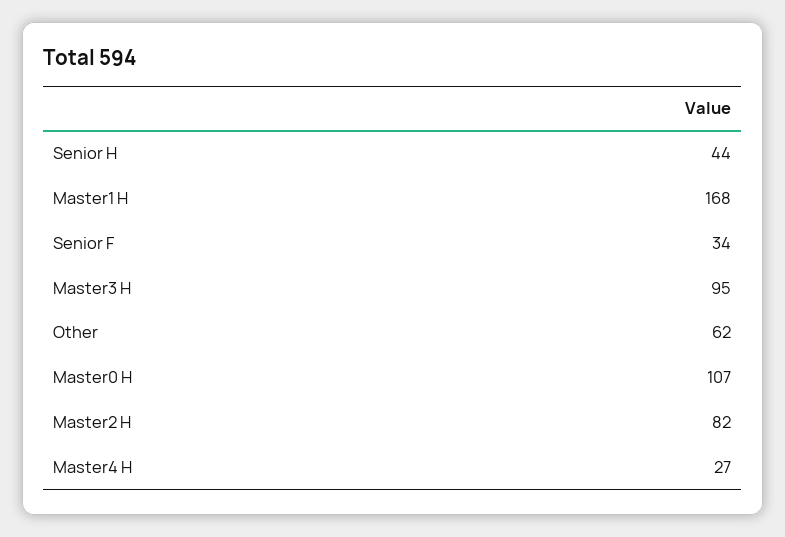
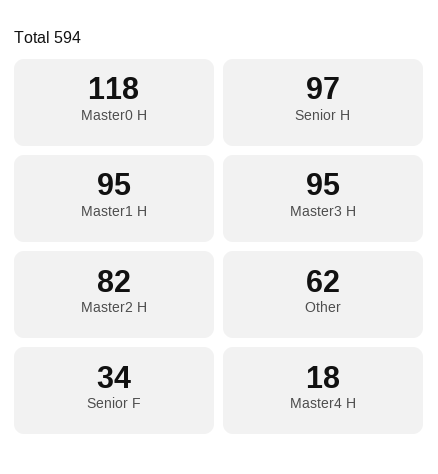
  {
-   "Senior H": 44,
+   "Senior H": 97,
-   "Master1 H": 168,
+   "Master1 H": 95,
    "Senior F": 34,
    "Master3 H": 95,
    "Other": 62,
-   "Master0 H": 107,
+   "Master0 H": 118,
    "Master2 H": 82,
-   "Master4 H": 27
+   "Master4 H": 18
  }

